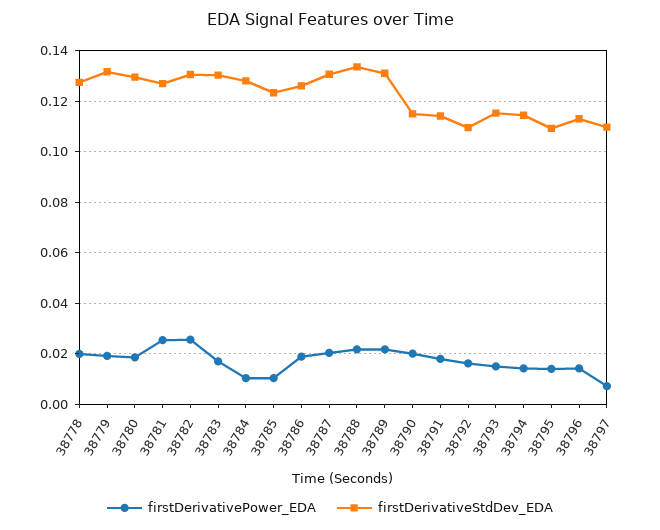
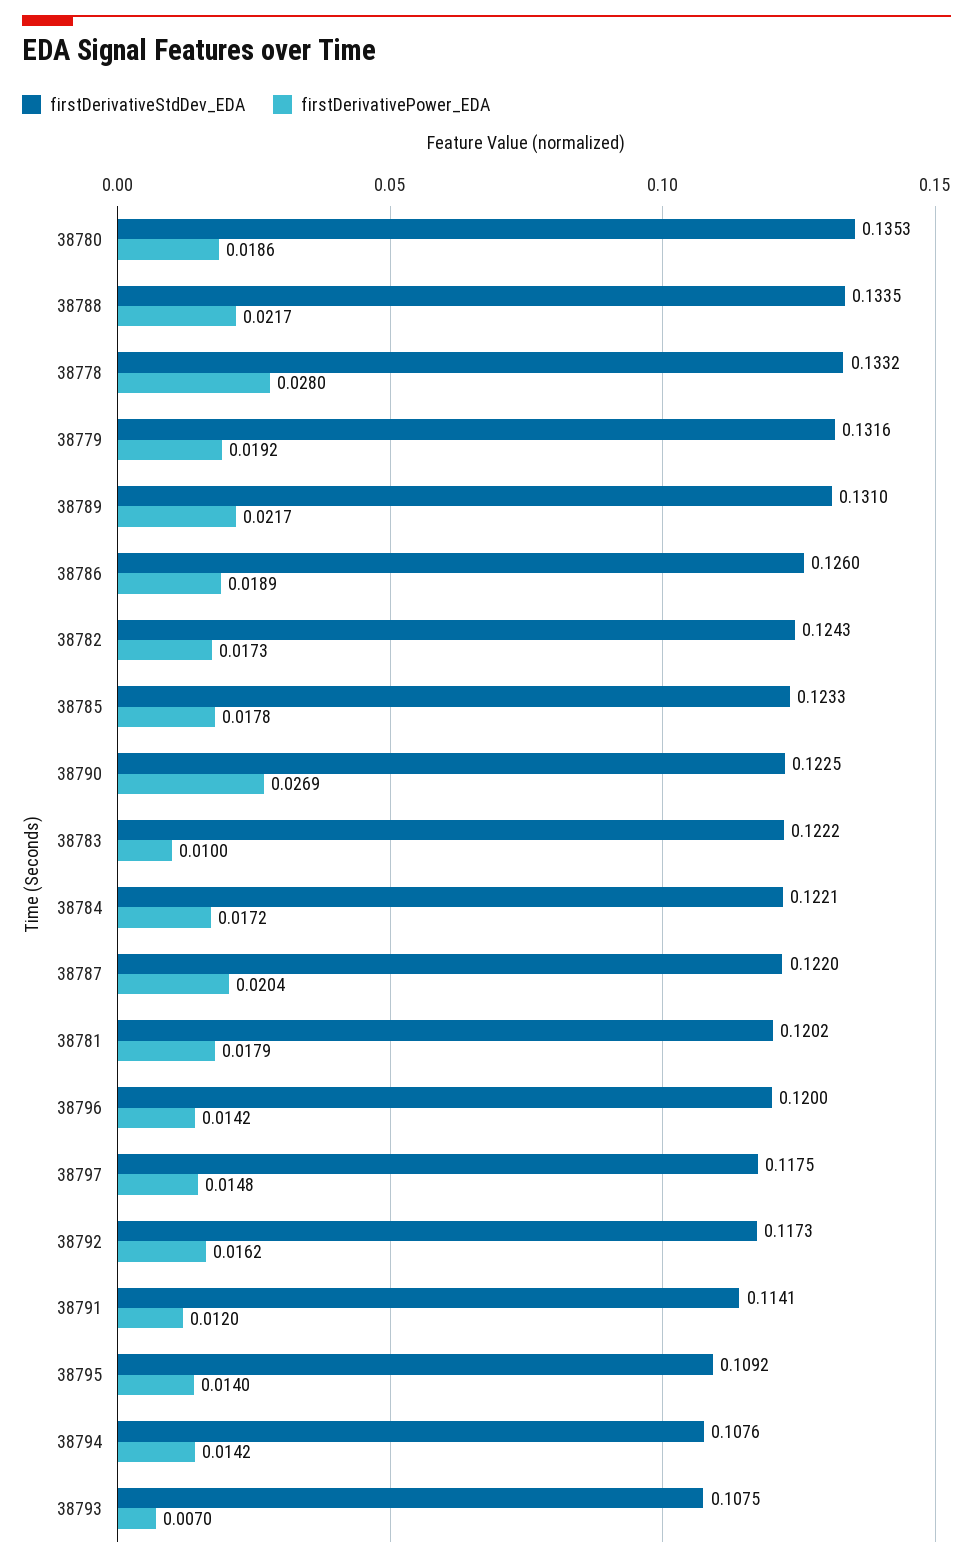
  {
    "firstDerivativePower_EDA": {
-     "38778": 0.02,
+     "38778": 0.028,
      "38779": 0.0192,
      "38780": 0.0186,
-     "38781": 0.025,
+     "38781": 0.0179,
-     "38782": 0.025,
+     "38782": 0.0173,
-     "38783": 0.0175,
+     "38783": 0.01,
-     "38784": 0.01,
+     "38784": 0.0172,
-     "38785": 0.01,
+     "38785": 0.0178,
      "38786": 0.0189,
      "38787": 0.0204,
      "38788": 0.0217,
      "38789": 0.0217,
-     "38790": 0.02,
+     "38790": 0.0269,
-     "38791": 0.0175,
+     "38791": 0.012,
      "38792": 0.0162,
-     "38793": 0.015,
+     "38793": 0.007,
      "38794": 0.0142,
      "38795": 0.014,
      "38796": 0.0142,
-     "38797": 0.0075
+     "38797": 0.0148
    },
    "firstDerivativeStdDev_EDA": {
-     "38778": 0.1275,
+     "38778": 0.1332,
      "38779": 0.1316,
-     "38780": 0.13,
+     "38780": 0.1353,
-     "38781": 0.1275,
+     "38781": 0.1202,
-     "38782": 0.13,
+     "38782": 0.1243,
-     "38783": 0.13,
+     "38783": 0.1222,
-     "38784": 0.1275,
+     "38784": 0.1221,
      "38785": 0.1233,
      "38786": 0.126,
-     "38787": 0.13,
+     "38787": 0.122,
      "38788": 0.1335,
      "38789": 0.131,
-     "38790": 0.115,
+     "38790": 0.1225,
      "38791": 0.1141,
-     "38792": 0.11,
+     "38792": 0.1173,
-     "38793": 0.115,
+     "38793": 0.1075,
-     "38794": 0.115,
+     "38794": 0.1076,
      "38795": 0.1092,
-     "38796": 0.1125,
+     "38796": 0.12,
-     "38797": 0.11
+     "38797": 0.1175
    }
  }

